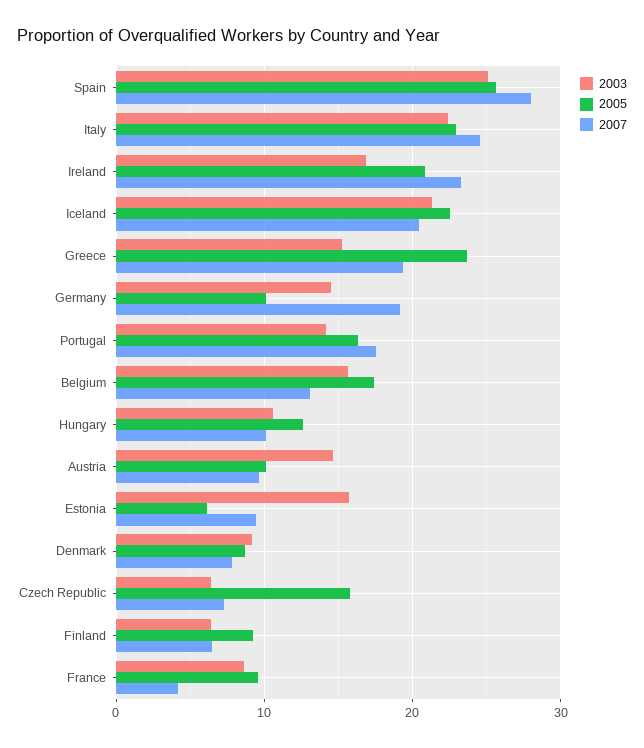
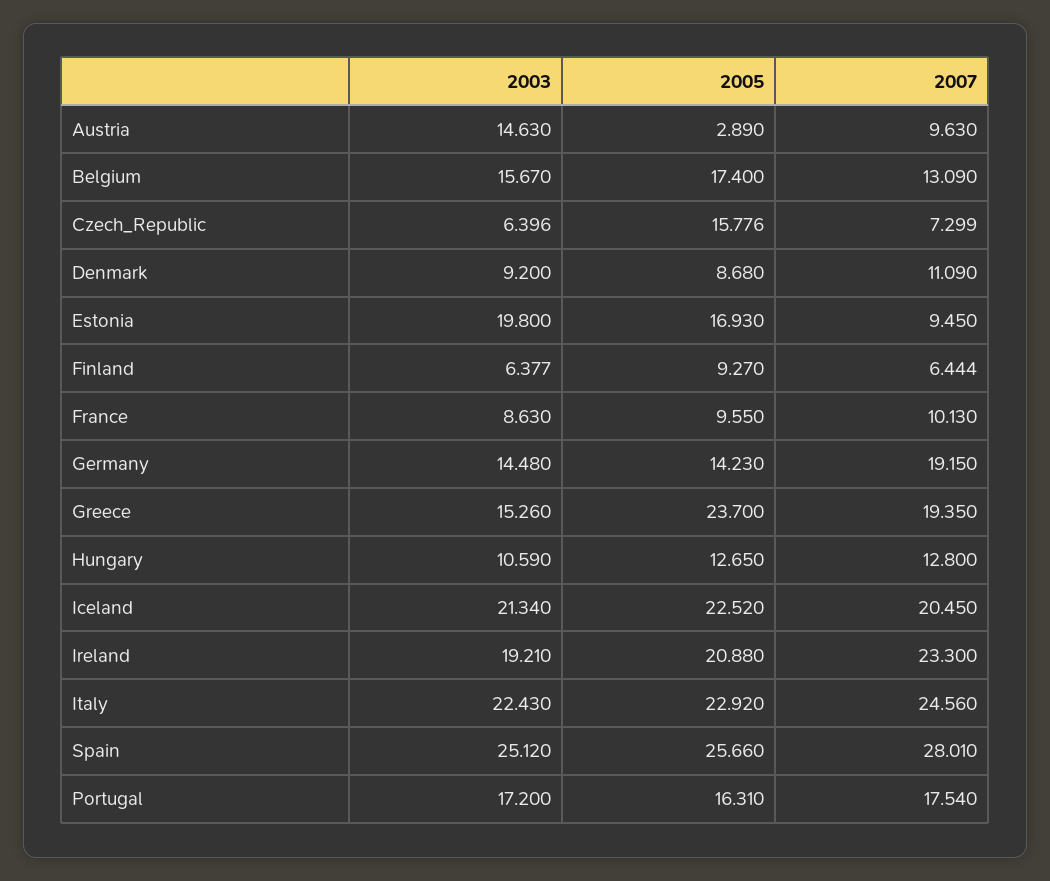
  {
    "2003": {
      "Spain": 25.12,
      "Italy": 22.43,
-     "Ireland": 17,
+     "Ireland": 19.21,
      "Iceland": 21.34,
      "Greece": 15.26,
      "Germany": 14.48,
-     "Portugal": 14,
+     "Portugal": 17.2,
      "Belgium": 15.67,
      "Hungary": 10.59,
      "Austria": 14.63,
-     "Estonia": 16,
+     "Estonia": 19.8,
      "Denmark": 9.2,
      "Czech Republic": 6.396,
      "Finland": 6.377,
      "France": 8.63
    },
    "2005": {
      "Spain": 25.66,
      "Italy": 22.92,
      "Ireland": 20.88,
      "Iceland": 22.52,
      "Greece": 23.7,
-     "Germany": 10,
+     "Germany": 14.23,
      "Portugal": 16.31,
      "Belgium": 17.4,
      "Hungary": 12.65,
-     "Austria": 10,
+     "Austria": 2.89,
-     "Estonia": 6,
+     "Estonia": 16.93,
      "Denmark": 8.68,
      "Czech Republic": 15.776,
      "Finland": 9.27,
      "France": 9.55
    },
    "2007": {
      "Spain": 28.01,
      "Italy": 24.56,
      "Ireland": 23.3,
      "Iceland": 20.45,
      "Greece": 19.35,
      "Germany": 19.15,
      "Portugal": 17.54,
      "Belgium": 13.09,
-     "Hungary": 10,
+     "Hungary": 12.8,
      "Austria": 9.63,
      "Estonia": 9.45,
-     "Denmark": 8,
+     "Denmark": 11.09,
      "Czech Republic": 7.299,
      "Finland": 6.444,
-     "France": 4
+     "France": 10.13
    }
  }

